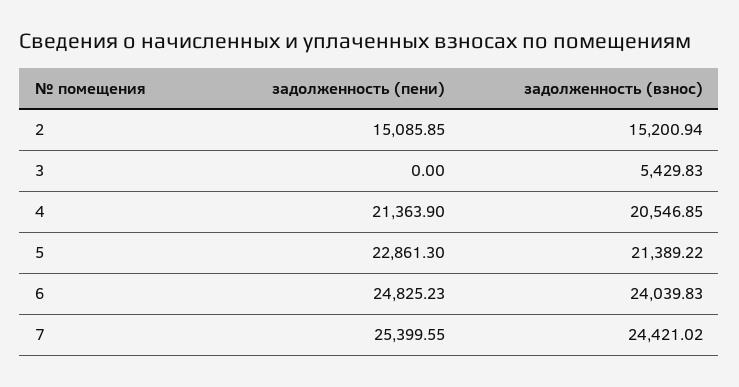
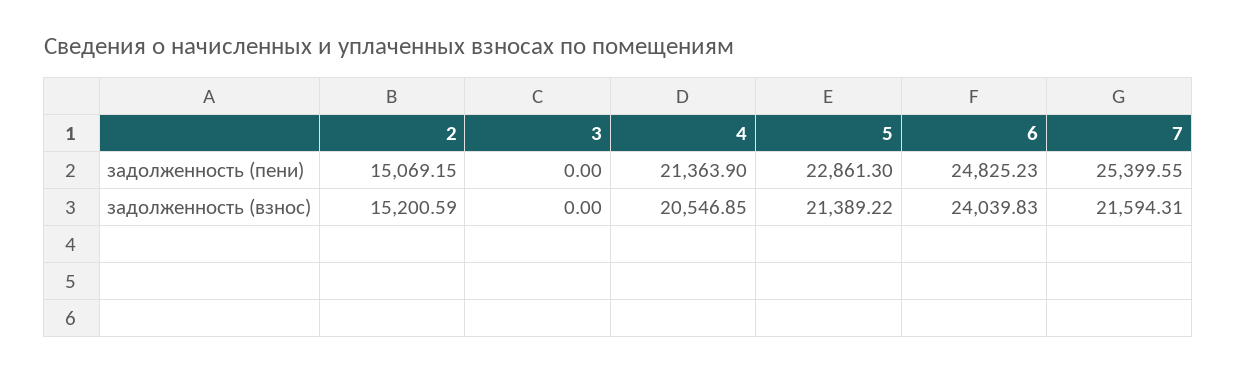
  {
    "задолженность (пени)": {
-     "2": 15085.85,
+     "2": 15069.15,
      "3": 0,
      "4": 21363.9,
      "5": 22861.3,
      "6": 24825.23,
      "7": 25399.55
    },
    "задолженность (взнос)": {
-     "2": 15200.94,
+     "2": 15200.59,
-     "3": 5429.83,
+     "3": 0,
      "4": 20546.85,
      "5": 21389.22,
      "6": 24039.83,
-     "7": 24421.02
+     "7": 21594.31
    }
  }

